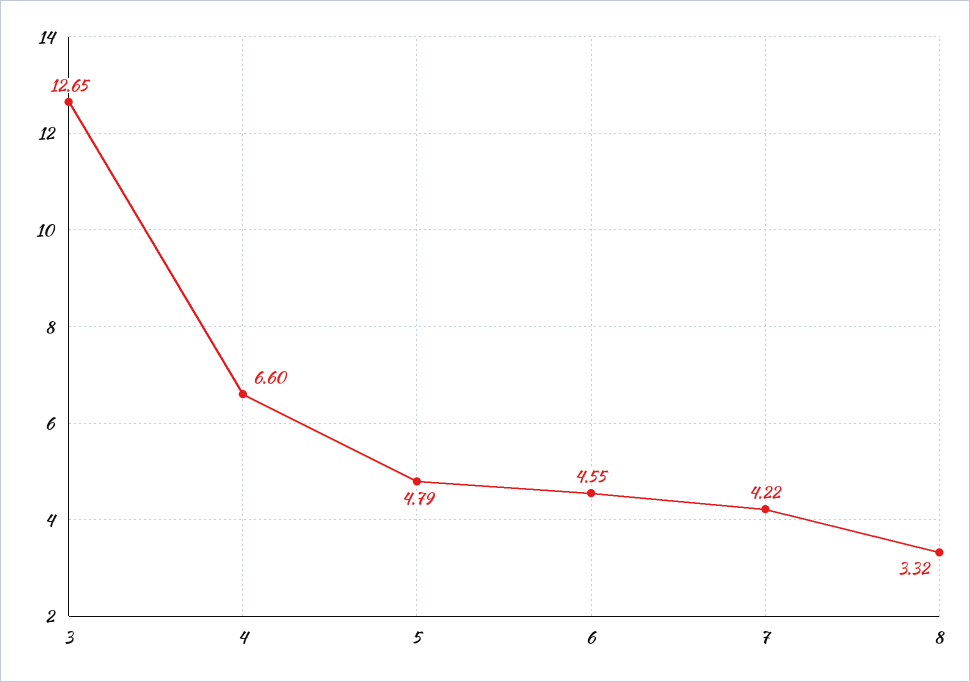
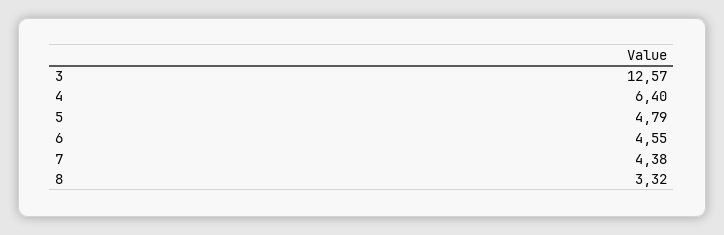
  {
-   "3": 12.65,
+   "3": 12.57,
-   "4": 6.6,
+   "4": 6.4,
    "5": 4.79,
    "6": 4.55,
-   "7": 4.22,
+   "7": 4.38,
    "8": 3.32
  }

